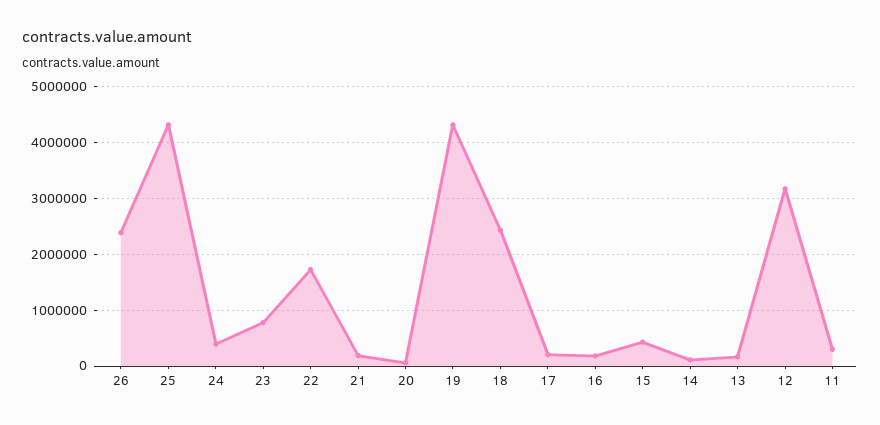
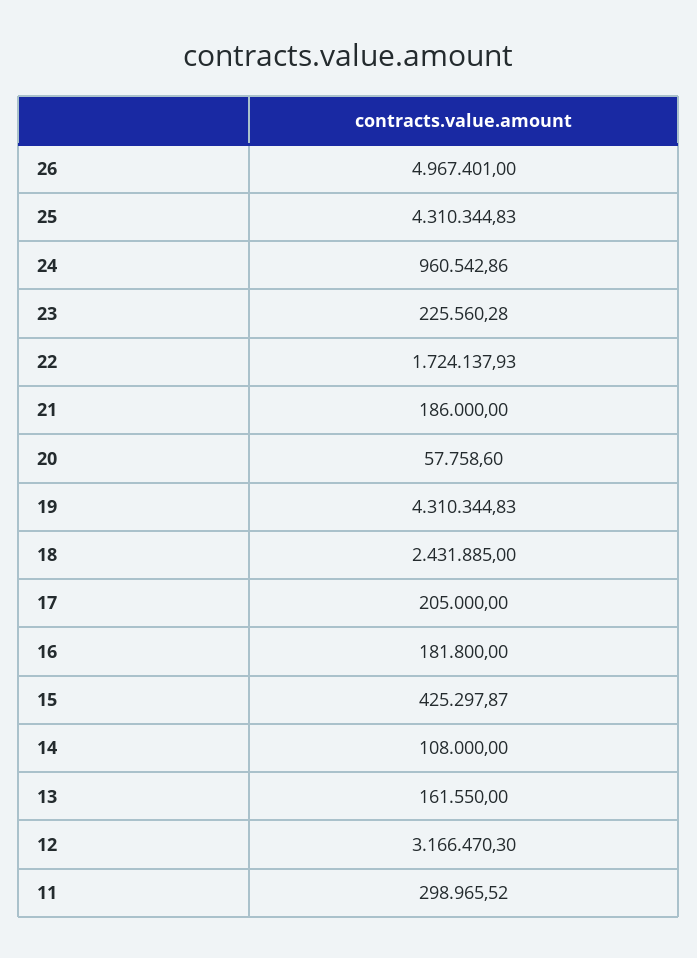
  {
-   "26": 2400000,
+   "26": 4967401,
    "25": 4310344.83,
-   "24": 400000,
+   "24": 960542.86,
-   "23": 800000,
+   "23": 225560.28,
    "22": 1724137.93,
    "21": 186000,
    "20": 57758.6,
    "19": 4310344.83,
    "18": 2431885,
    "17": 205000,
    "16": 181800,
    "15": 425297.87,
    "14": 108000,
    "13": 161550,
    "12": 3166470.3,
    "11": 298965.52
  }

